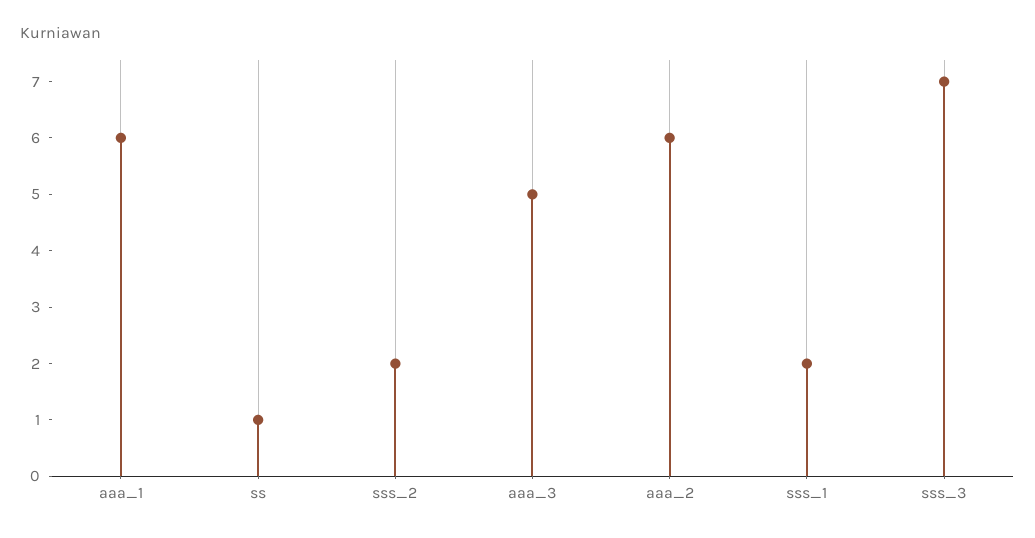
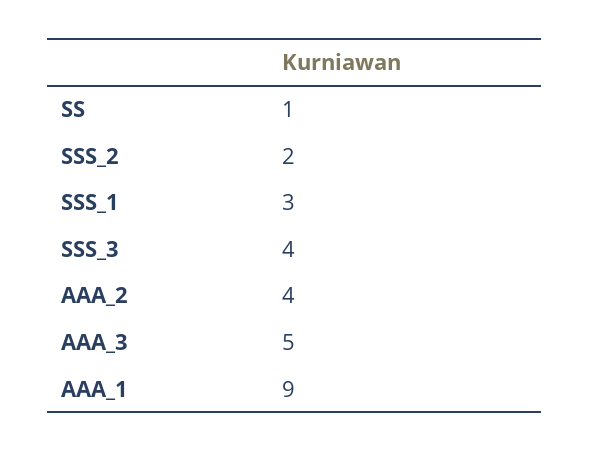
  {
-   "aaa_1": 6,
+   "aaa_1": 9,
    "ss": 1,
    "sss_2": 2,
    "aaa_3": 5,
-   "aaa_2": 6,
+   "aaa_2": 4,
-   "sss_1": 2,
+   "sss_1": 3,
-   "sss_3": 7
+   "sss_3": 4
  }

